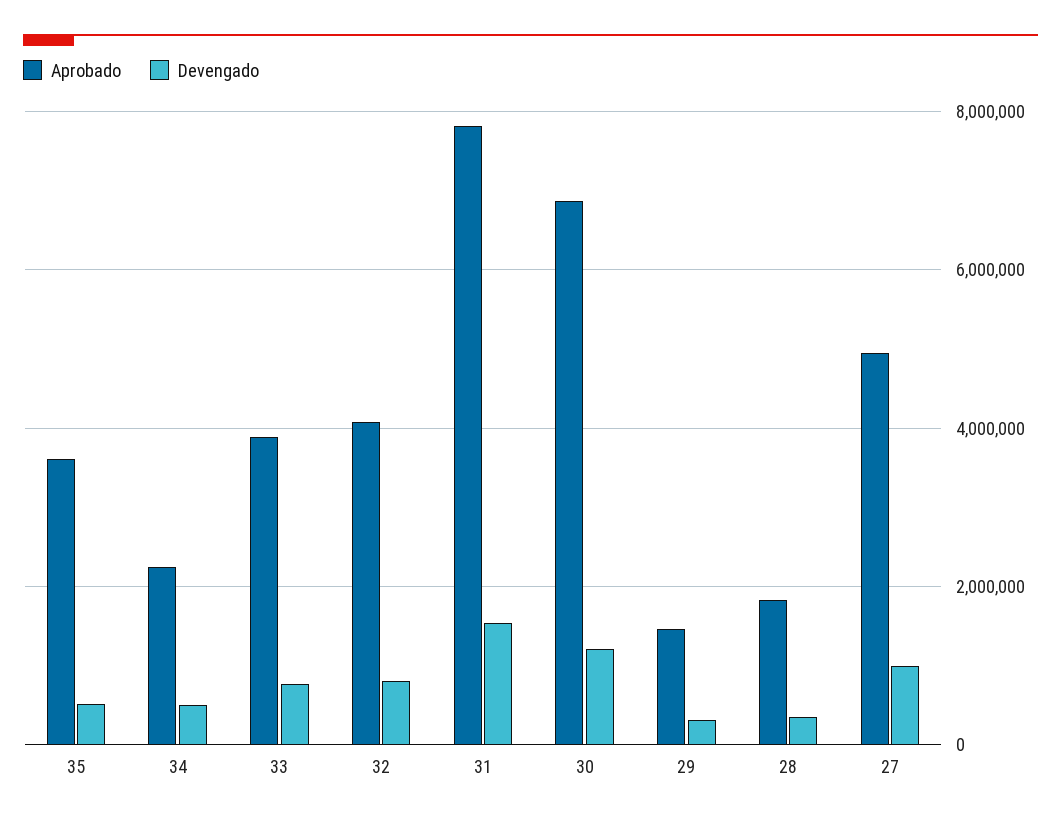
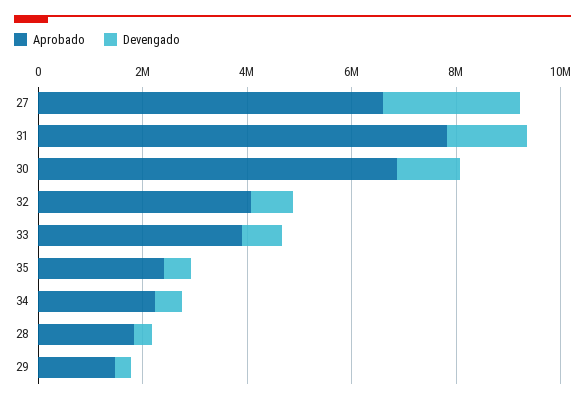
  {
    "Aprobado": {
-     "35": 3600000,
+     "35": 2500000,
      "34": 2200000,
      "33": 3800000,
      "32": 4000000,
      "31": 7800000,
      "30": 6800000,
      "29": 1400000,
      "28": 1800000,
-     "27": 5000000
+     "27": 6500000
    },
    "Devengado": {
      "35": 600000,
      "34": 600000,
      "33": 800000,
      "32": 800000,
      "31": 1600000,
      "30": 1200000,
      "29": 400000,
      "28": 400000,
-     "27": 1000000
+     "27": 2500000
    }
  }

